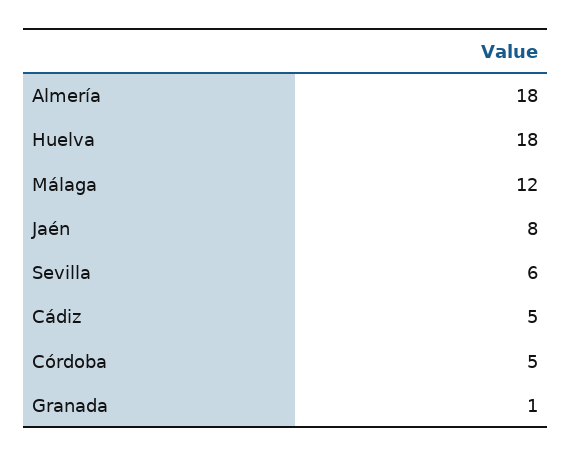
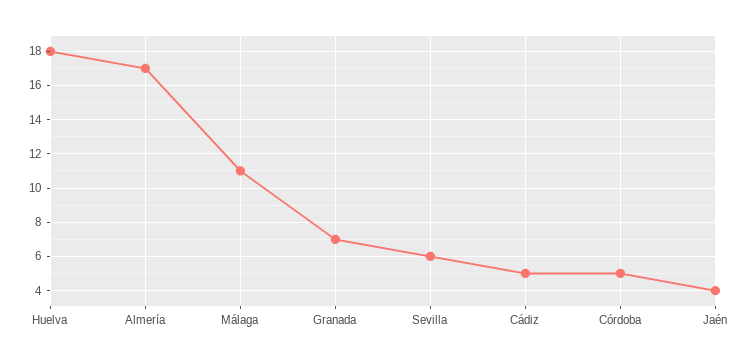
  {
-   "Almería": 18,
+   "Almería": 17,
    "Huelva": 18,
-   "Málaga": 12,
+   "Málaga": 11,
-   "Jaén": 8,
+   "Jaén": 4,
    "Sevilla": 6,
    "Cádiz": 5,
    "Córdoba": 5,
-   "Granada": 1
+   "Granada": 7
  }

